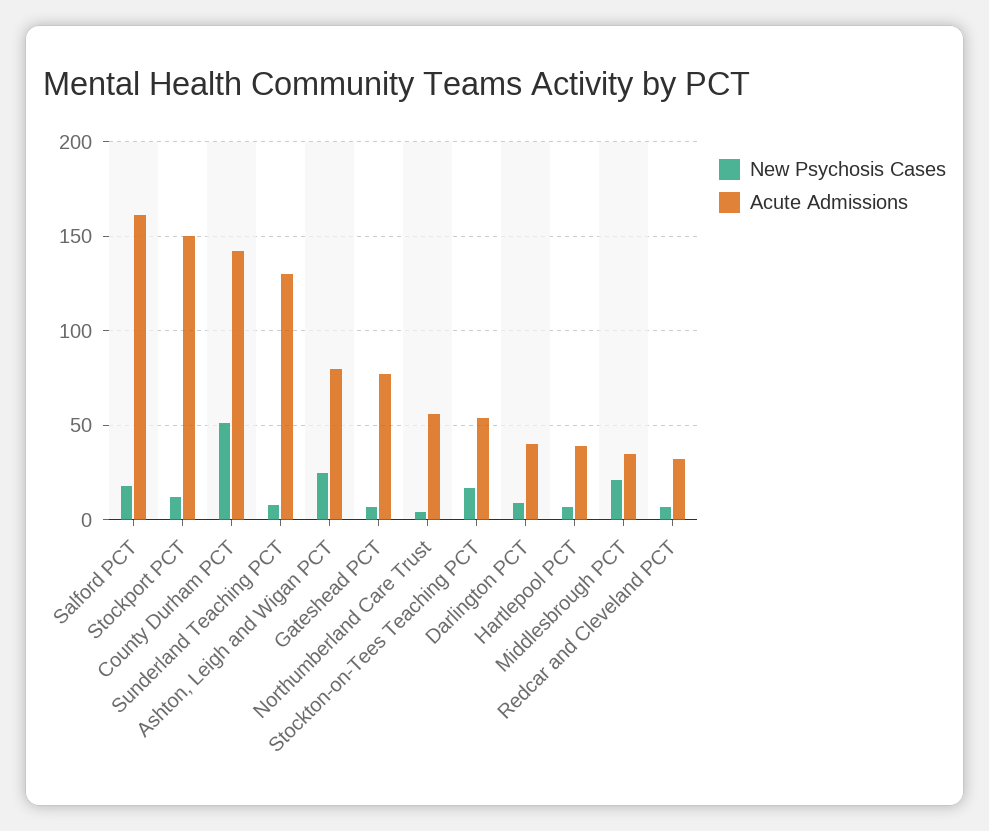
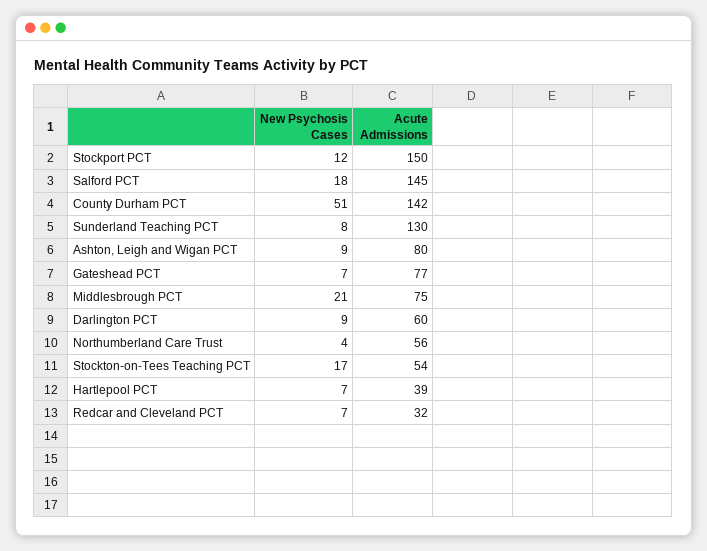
  {
    "New Psychosis Cases": {
      "Salford PCT": 18,
      "Stockport PCT": 12,
      "County Durham PCT": 51,
      "Sunderland Teaching PCT": 8,
-     "Ashton, Leigh and Wigan PCT": 25,
+     "Ashton, Leigh and Wigan PCT": 9,
      "Gateshead PCT": 7,
      "Northumberland Care Trust": 4,
      "Stockton-on-Tees Teaching PCT": 17,
      "Darlington PCT": 9,
      "Hartlepool PCT": 7,
      "Middlesbrough PCT": 21,
      "Redcar and Cleveland PCT": 7
    },
    "Acute Admissions": {
-     "Salford PCT": 160,
+     "Salford PCT": 145,
      "Stockport PCT": 150,
      "County Durham PCT": 142,
      "Sunderland Teaching PCT": 130,
      "Ashton, Leigh and Wigan PCT": 80,
      "Gateshead PCT": 77,
      "Northumberland Care Trust": 56,
      "Stockton-on-Tees Teaching PCT": 54,
-     "Darlington PCT": 40,
+     "Darlington PCT": 60,
      "Hartlepool PCT": 39,
-     "Middlesbrough PCT": 35,
+     "Middlesbrough PCT": 75,
      "Redcar and Cleveland PCT": 32
    }
  }

